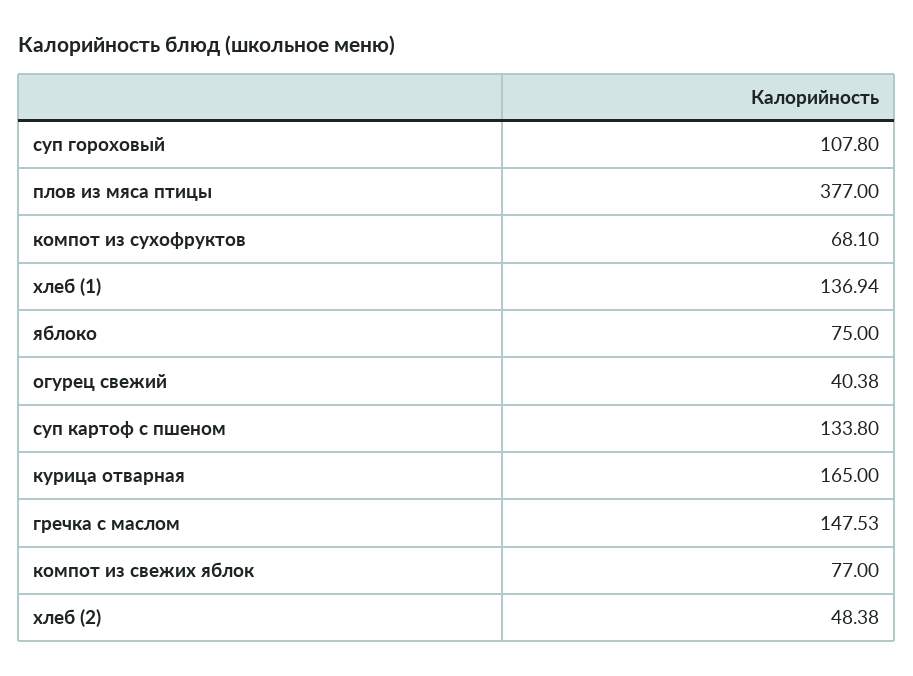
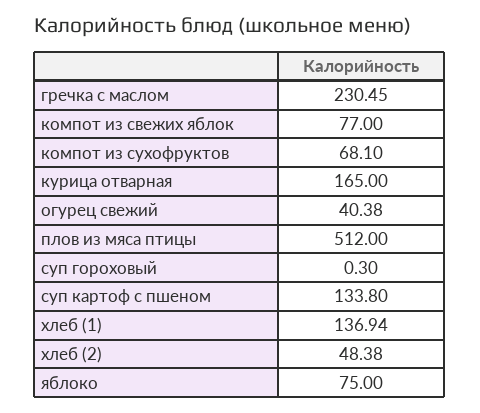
  {
-   "суп гороховый": 107.8,
+   "суп гороховый": 0.3,
-   "плов из мяса птицы": 377,
+   "плов из мяса птицы": 512,
    "компот из сухофруктов": 68.1,
    "хлеб (1)": 136.94,
    "яблоко": 75,
    "огурец свежий": 40.38,
    "суп картоф с пшеном": 133.8,
    "курица отварная": 165,
-   "гречка с маслом": 147.53,
+   "гречка с маслом": 230.45,
    "компот из свежих яблок": 77,
    "хлеб (2)": 48.38
  }

